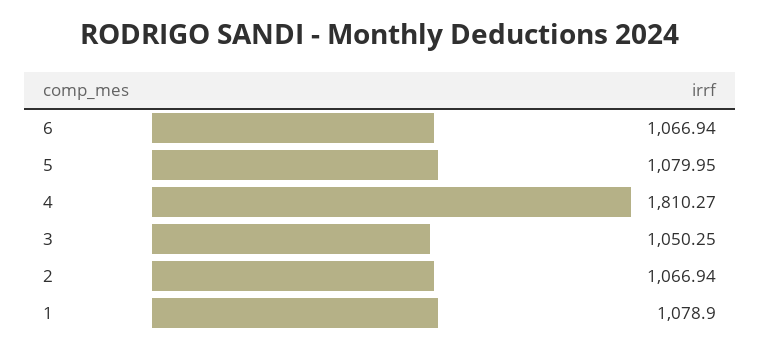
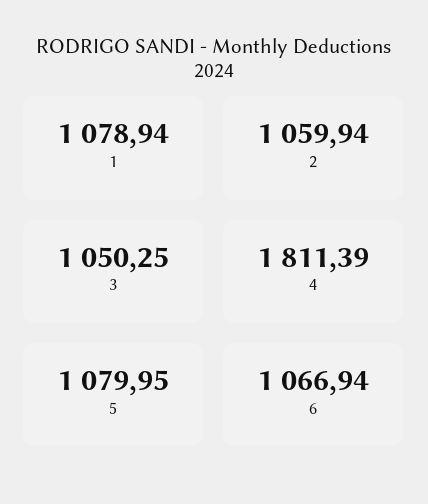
  {
    "6": 1066.94,
    "5": 1079.95,
-   "4": 1810.27,
+   "4": 1811.39,
    "3": 1050.25,
-   "2": 1066.94,
+   "2": 1059.94,
-   "1": 1078.9
+   "1": 1078.94
  }

